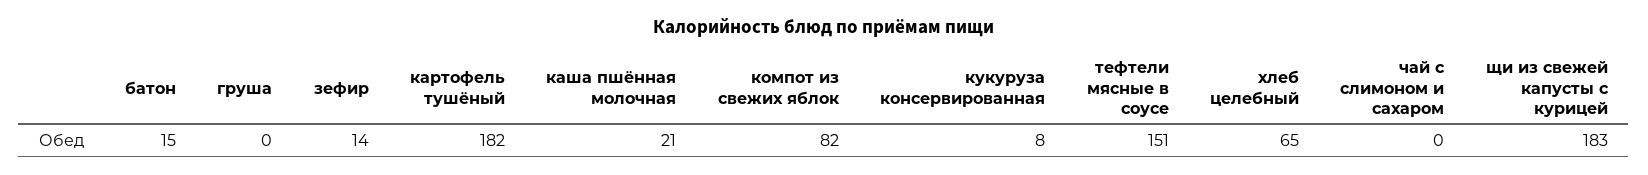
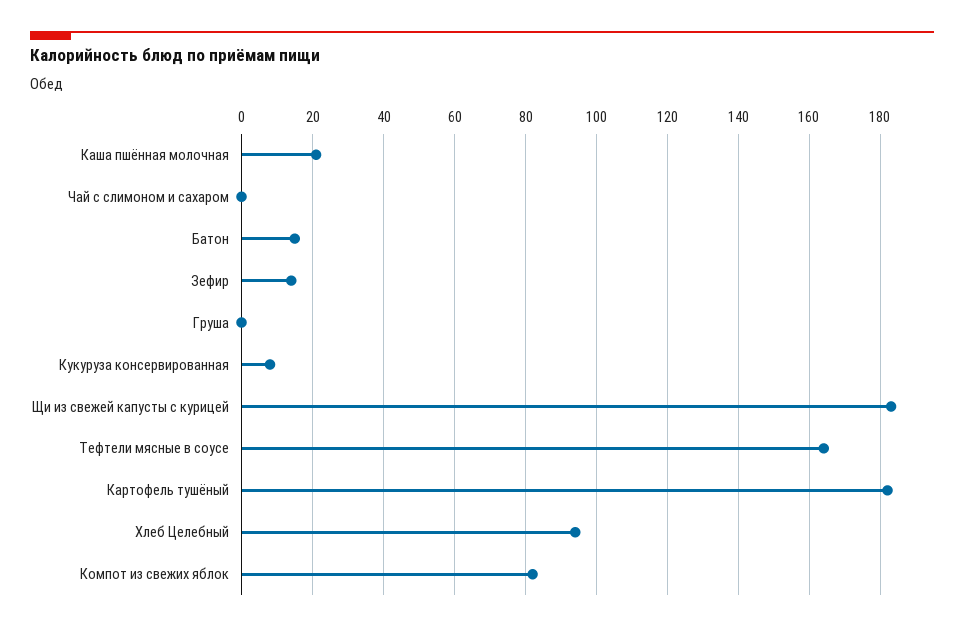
  {
    "батон": 15,
    "груша": 0,
    "зефир": 14,
    "картофель тушёный": 182,
    "каша пшённая молочная": 21,
    "компот из свежих яблок": 82,
    "кукуруза консервированная": 8,
-   "тефтели мясные в соусе": 151,
+   "тефтели мясные в соусе": 165,
-   "хлеб целебный": 65,
+   "хлеб целебный": 95,
    "чай с слимоном и сахаром": 0,
    "щи из свежей капусты с курицей": 183
  }

